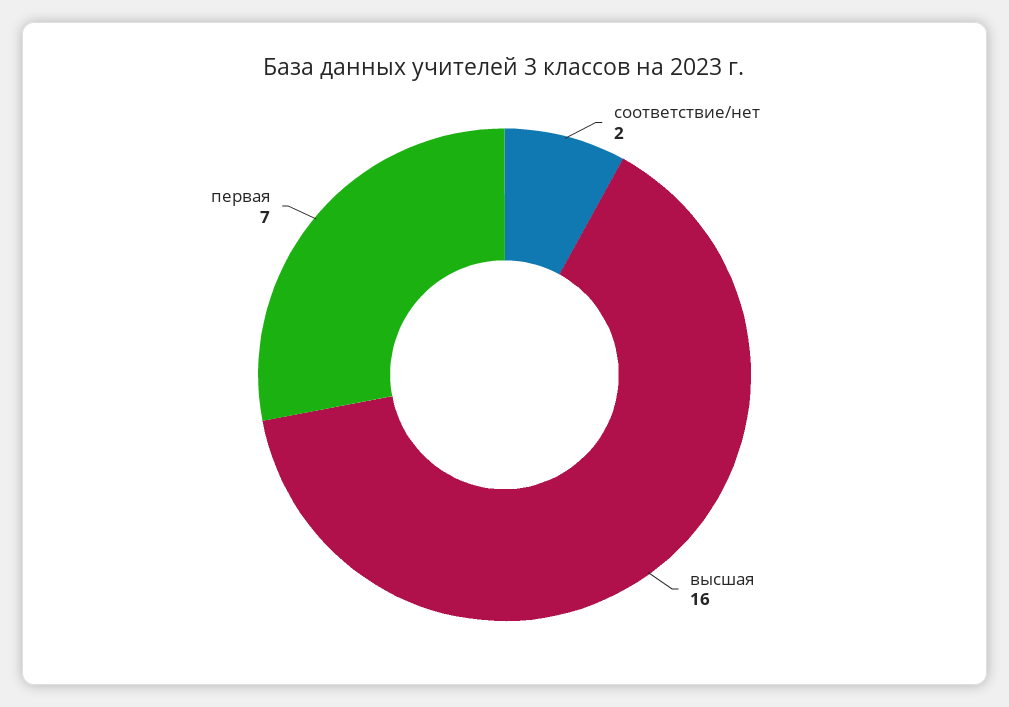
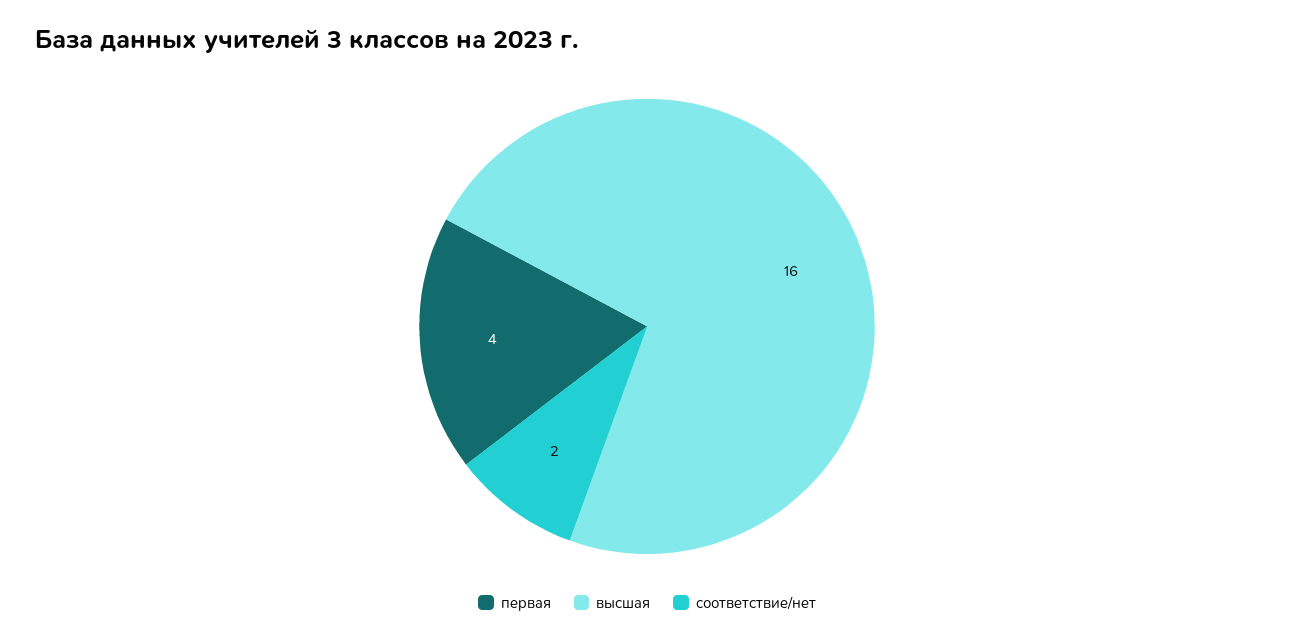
  {
    "соответствие/нет": 2,
    "высшая": 16,
-   "первая": 7
+   "первая": 4
  }

